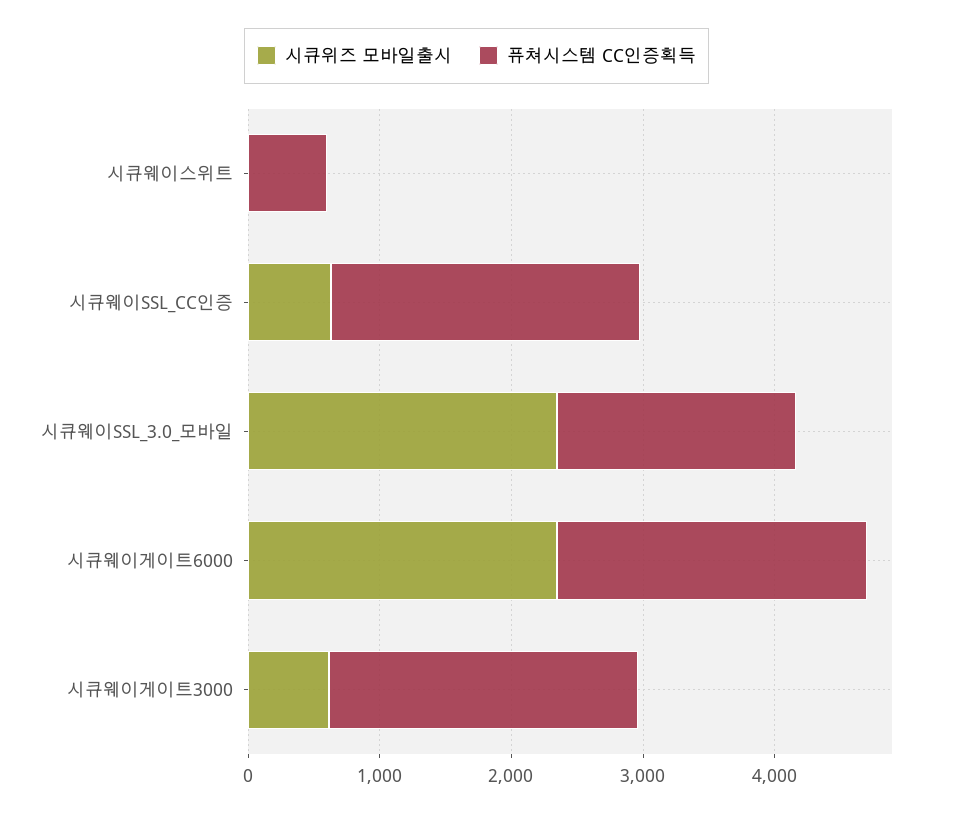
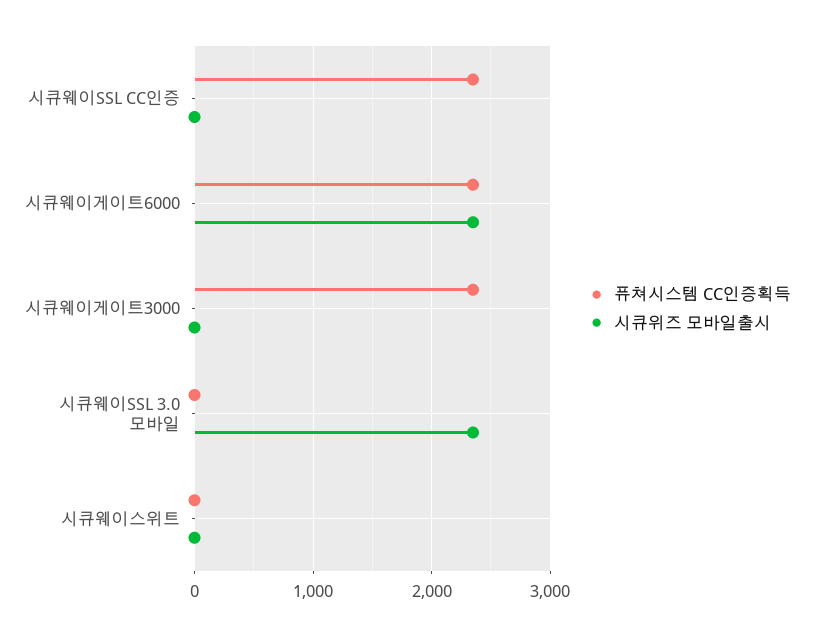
  {
    "시큐위즈 모바일출시": {
      "시큐웨이스위트": 0,
-     "시큐웨이SSL_CC인증": 600,
+     "시큐웨이SSL_CC인증": 0,
      "시큐웨이SSL_3.0_모바일": 2300,
      "시큐웨이게이트6000": 2300,
-     "시큐웨이게이트3000": 600
+     "시큐웨이게이트3000": 0
    },
    "퓨쳐시스템 CC인증획득": {
-     "시큐웨이스위트": 600,
+     "시큐웨이스위트": 0,
      "시큐웨이SSL_CC인증": 2300,
-     "시큐웨이SSL_3.0_모바일": 1800,
+     "시큐웨이SSL_3.0_모바일": 0,
      "시큐웨이게이트6000": 2300,
      "시큐웨이게이트3000": 2300
    }
  }

